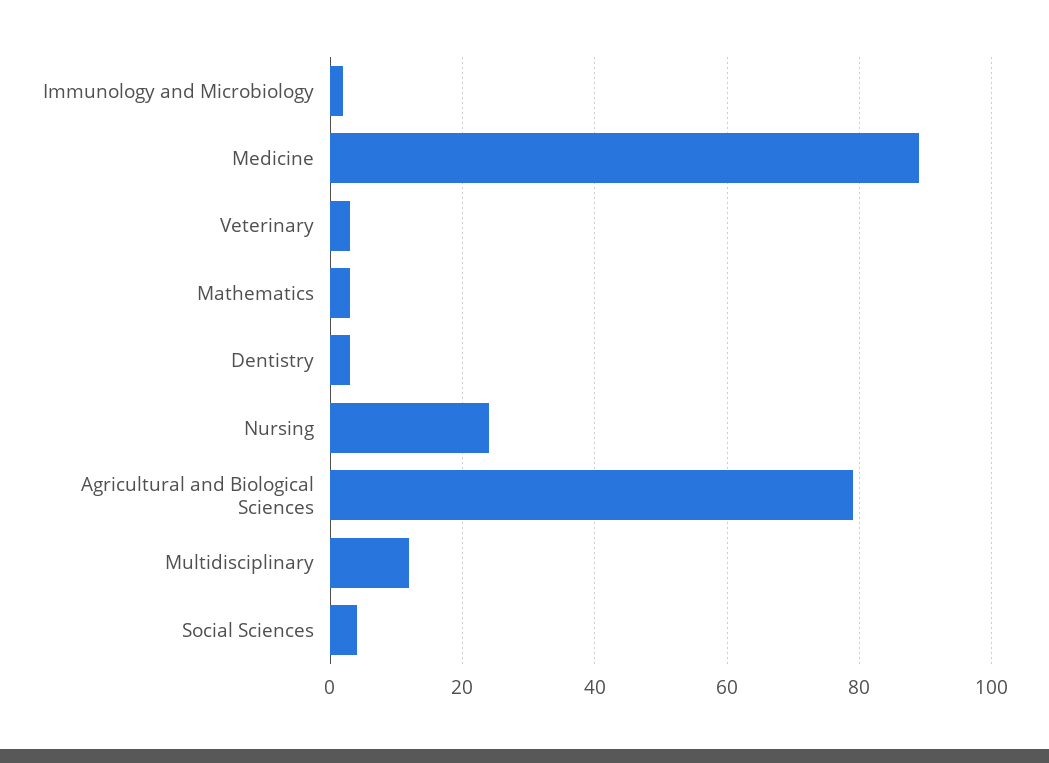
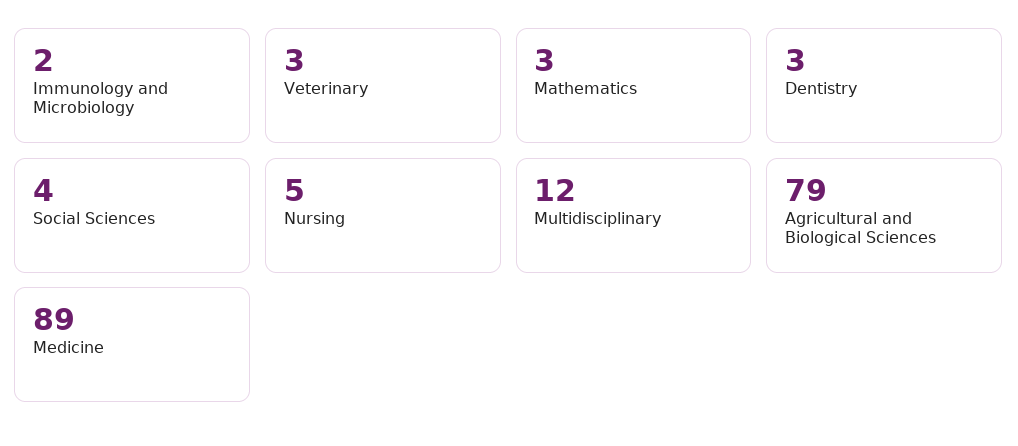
  {
    "Immunology and Microbiology": 2,
    "Medicine": 89,
    "Veterinary": 3,
    "Mathematics": 3,
    "Dentistry": 3,
-   "Nursing": 25,
+   "Nursing": 5,
    "Agricultural and Biological Sciences": 79,
    "Multidisciplinary": 12,
    "Social Sciences": 4
  }

